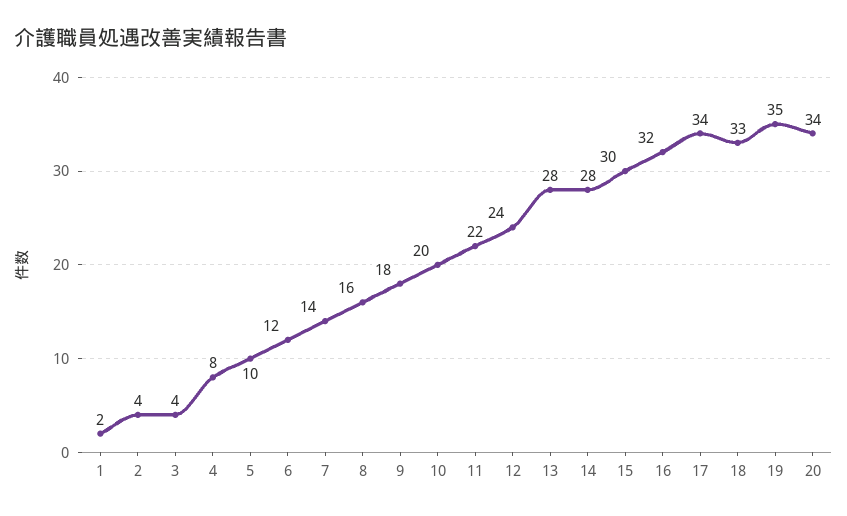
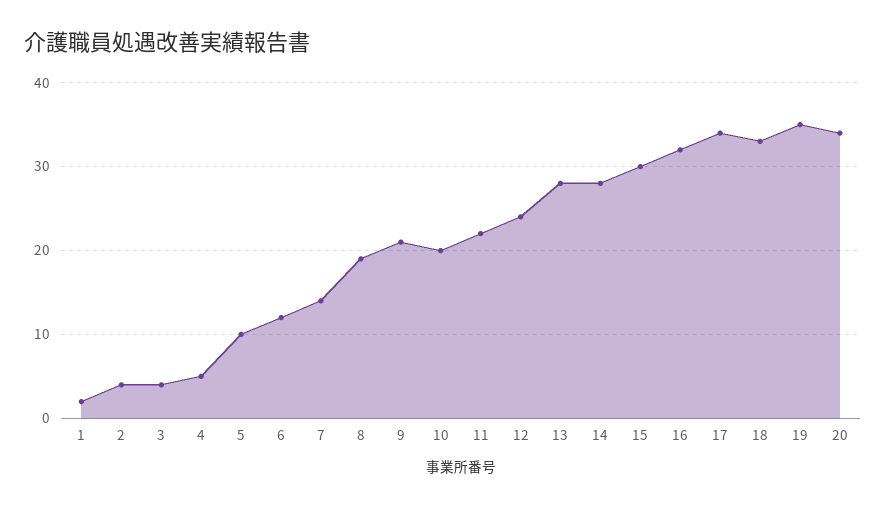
  {
    "1": 2,
    "2": 4,
    "3": 4,
-   "4": 8,
+   "4": 5,
    "5": 10,
    "6": 12,
    "7": 14,
-   "8": 16,
+   "8": 19,
-   "9": 18,
+   "9": 21,
    "10": 20,
    "11": 22,
    "12": 24,
    "13": 28,
    "14": 28,
    "15": 30,
    "16": 32,
    "17": 34,
    "18": 33,
    "19": 35,
    "20": 34
  }

